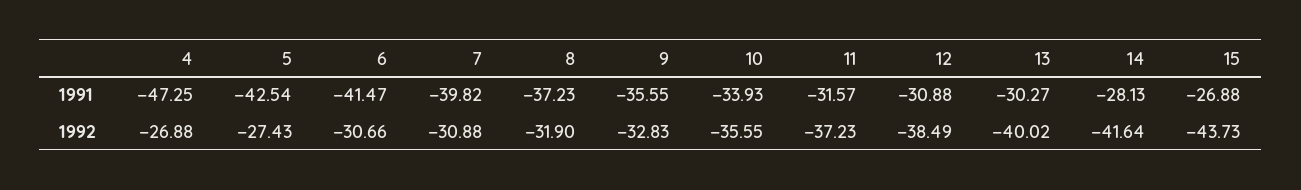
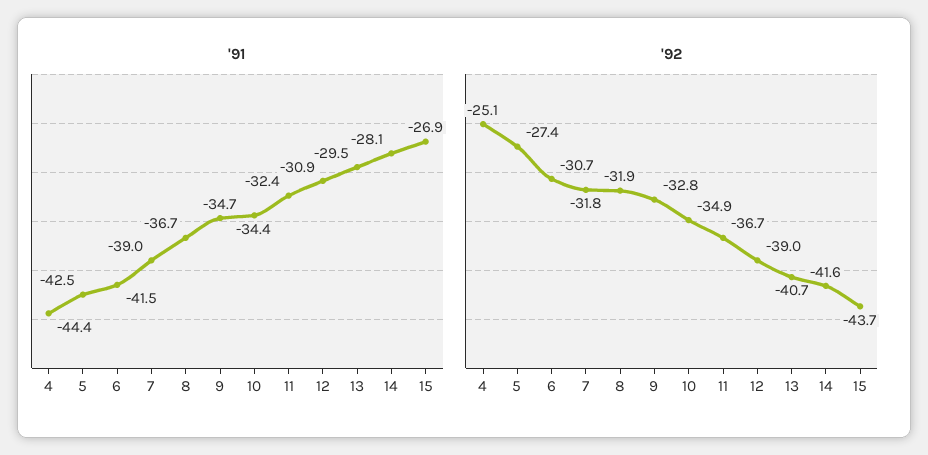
  {
    "1991": {
-     "4": -47.25,
+     "4": -44.4,
      "5": -42.54,
      "6": -41.47,
-     "7": -39.82,
+     "7": -39,
-     "8": -37.23,
+     "8": -36.7,
-     "9": -35.55,
+     "9": -34.7,
-     "10": -33.93,
+     "10": -34.4,
-     "11": -31.57,
+     "11": -32.4,
      "12": -30.88,
-     "13": -30.27,
+     "13": -29.5,
      "14": -28.13,
      "15": -26.88
    },
    "1992": {
-     "4": -26.88,
+     "4": -25.1,
      "5": -27.43,
      "6": -30.66,
-     "7": -30.88,
+     "7": -31.8,
      "8": -31.9,
      "9": -32.83,
-     "10": -35.55,
+     "10": -34.9,
-     "11": -37.23,
+     "11": -36.7,
-     "12": -38.49,
+     "12": -39,
-     "13": -40.02,
+     "13": -40.7,
      "14": -41.64,
      "15": -43.73
    }
  }

